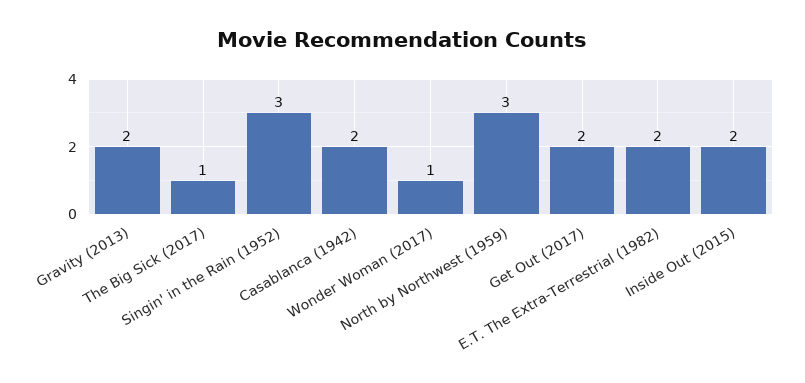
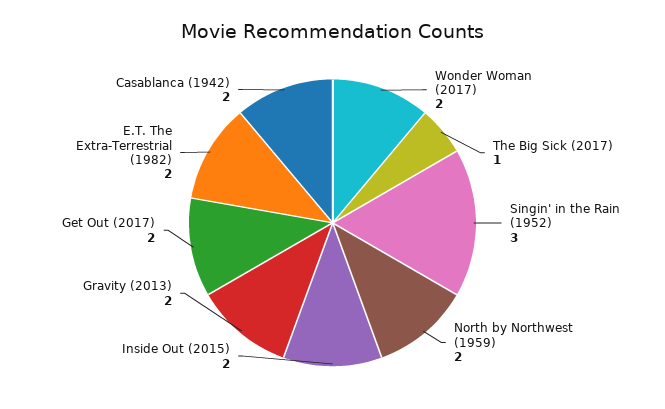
  {
    "Gravity (2013)": 2,
    "The Big Sick (2017)": 1,
    "Singin' in the Rain (1952)": 3,
    "Casablanca (1942)": 2,
-   "Wonder Woman (2017)": 1,
+   "Wonder Woman (2017)": 2,
-   "North by Northwest (1959)": 3,
+   "North by Northwest (1959)": 2,
    "Get Out (2017)": 2,
    "E.T. The Extra-Terrestrial (1982)": 2,
    "Inside Out (2015)": 2
  }

